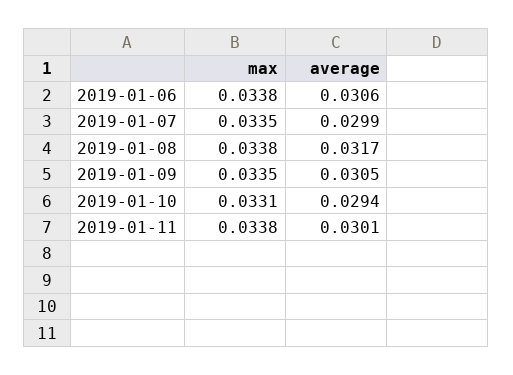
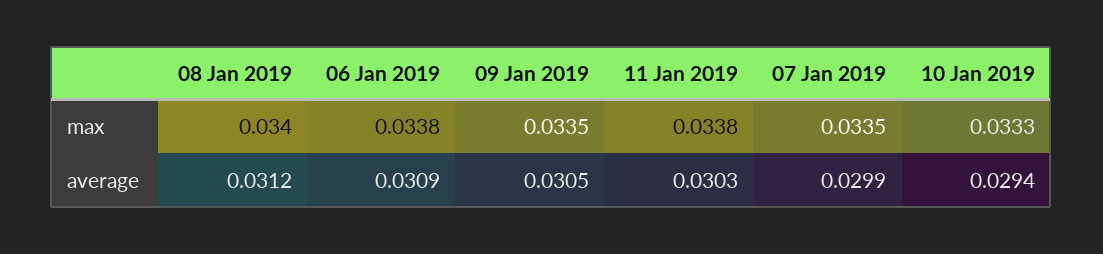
  {
    "max": {
      "2019-01-06": 0.0338,
      "2019-01-07": 0.0335,
-     "2019-01-08": 0.0338,
+     "2019-01-08": 0.034,
      "2019-01-09": 0.0335,
-     "2019-01-10": 0.0331,
+     "2019-01-10": 0.0333,
      "2019-01-11": 0.0338
    },
    "average": {
-     "2019-01-06": 0.0306,
+     "2019-01-06": 0.0309,
      "2019-01-07": 0.0299,
-     "2019-01-08": 0.0317,
+     "2019-01-08": 0.0312,
      "2019-01-09": 0.0305,
      "2019-01-10": 0.0294,
-     "2019-01-11": 0.0301
+     "2019-01-11": 0.0303
    }
  }

